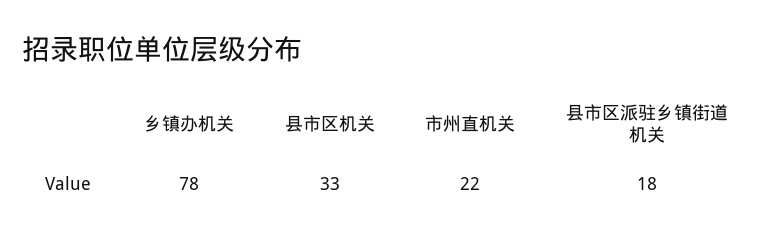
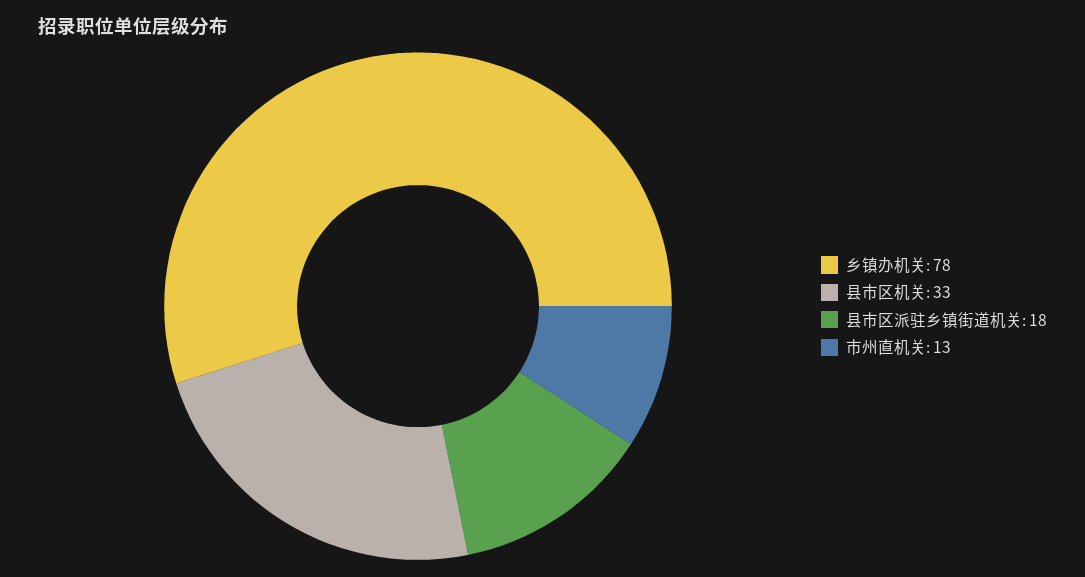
  {
    "乡镇办机关": 78,
    "县市区机关": 33,
-   "市州直机关": 22,
+   "市州直机关": 13,
    "县市区派驻乡镇街道机关": 18
  }

